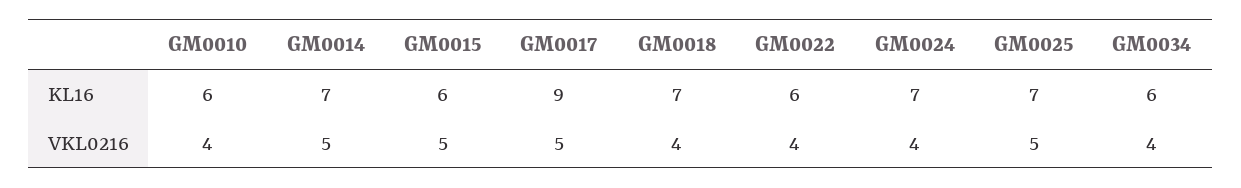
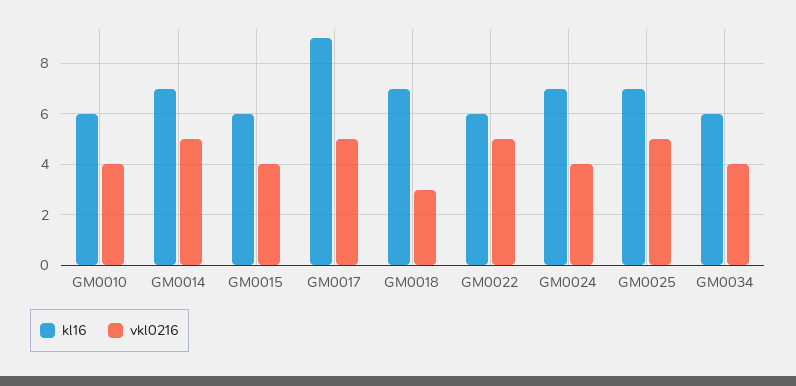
  {
    "KL16": {
      "GM0010": 6,
      "GM0014": 7,
      "GM0015": 6,
      "GM0017": 9,
      "GM0018": 7,
      "GM0022": 6,
      "GM0024": 7,
      "GM0025": 7,
      "GM0034": 6
    },
    "VKL0216": {
      "GM0010": 4,
      "GM0014": 5,
-     "GM0015": 5,
+     "GM0015": 4,
      "GM0017": 5,
-     "GM0018": 4,
+     "GM0018": 3,
-     "GM0022": 4,
+     "GM0022": 5,
      "GM0024": 4,
      "GM0025": 5,
      "GM0034": 4
    }
  }

